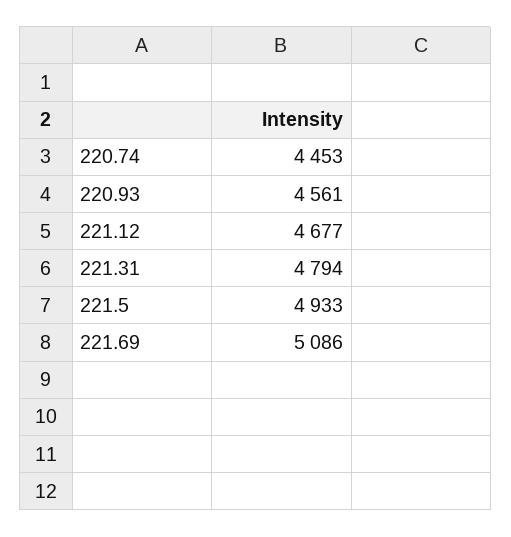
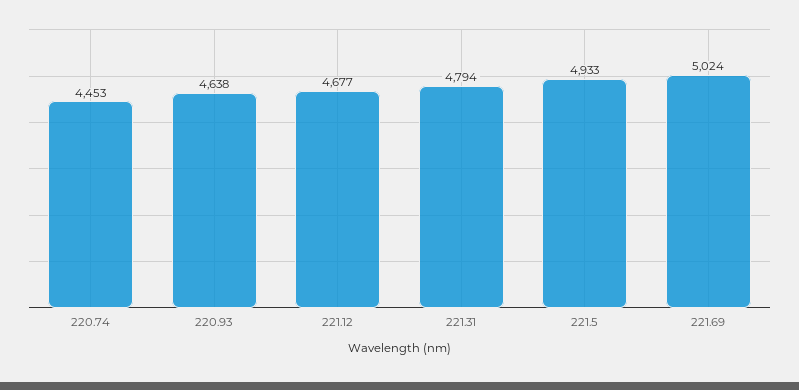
  {
    "220.74": 4453,
-   "220.93": 4561,
+   "220.93": 4638,
    "221.12": 4677,
    "221.31": 4794,
    "221.5": 4933,
-   "221.69": 5086
+   "221.69": 5024
  }

